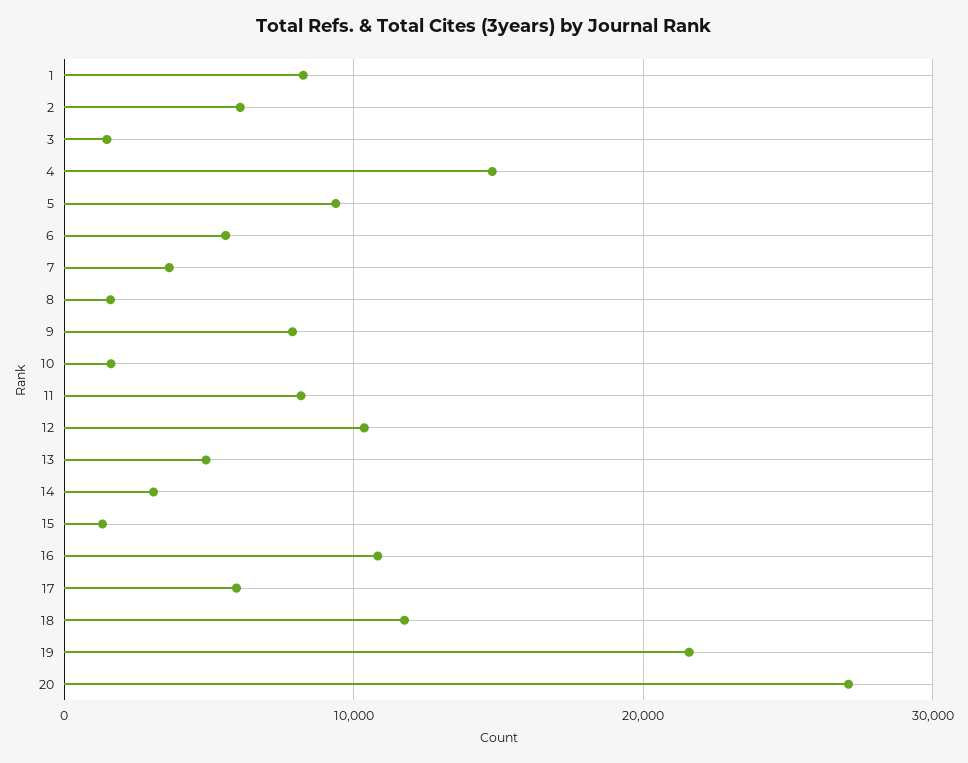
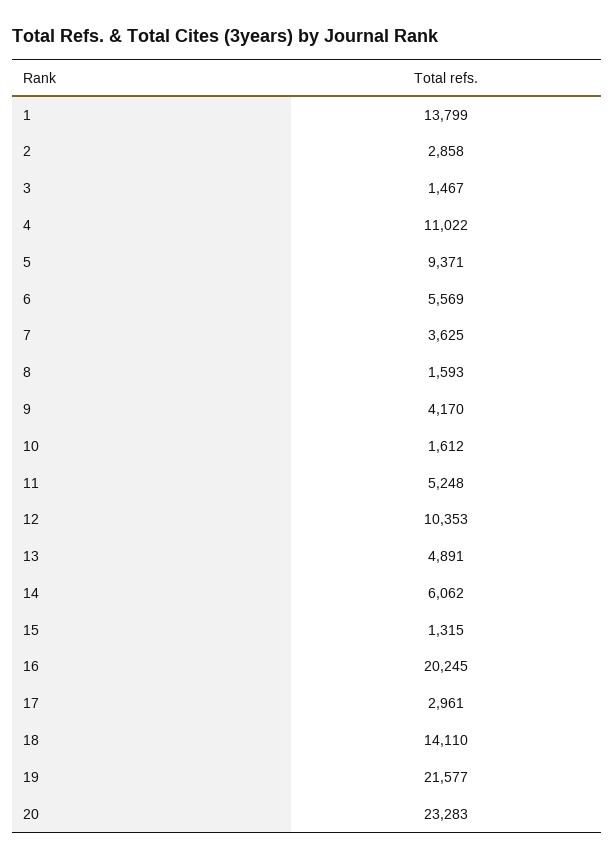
  {
-   "1": 8000,
+   "1": 13799,
-   "2": 6000,
+   "2": 2858,
    "3": 1467,
-   "4": 15000,
+   "4": 11022,
    "5": 9371,
    "6": 5569,
    "7": 3625,
    "8": 1593,
-   "9": 8000,
+   "9": 4170,
    "10": 1612,
-   "11": 8000,
+   "11": 5248,
    "12": 10353,
    "13": 4891,
-   "14": 3000,
+   "14": 6062,
    "15": 1315,
-   "16": 11000,
+   "16": 20245,
-   "17": 6000,
+   "17": 2961,
-   "18": 12000,
+   "18": 14110,
    "19": 21577,
-   "20": 27000
+   "20": 23283
  }

